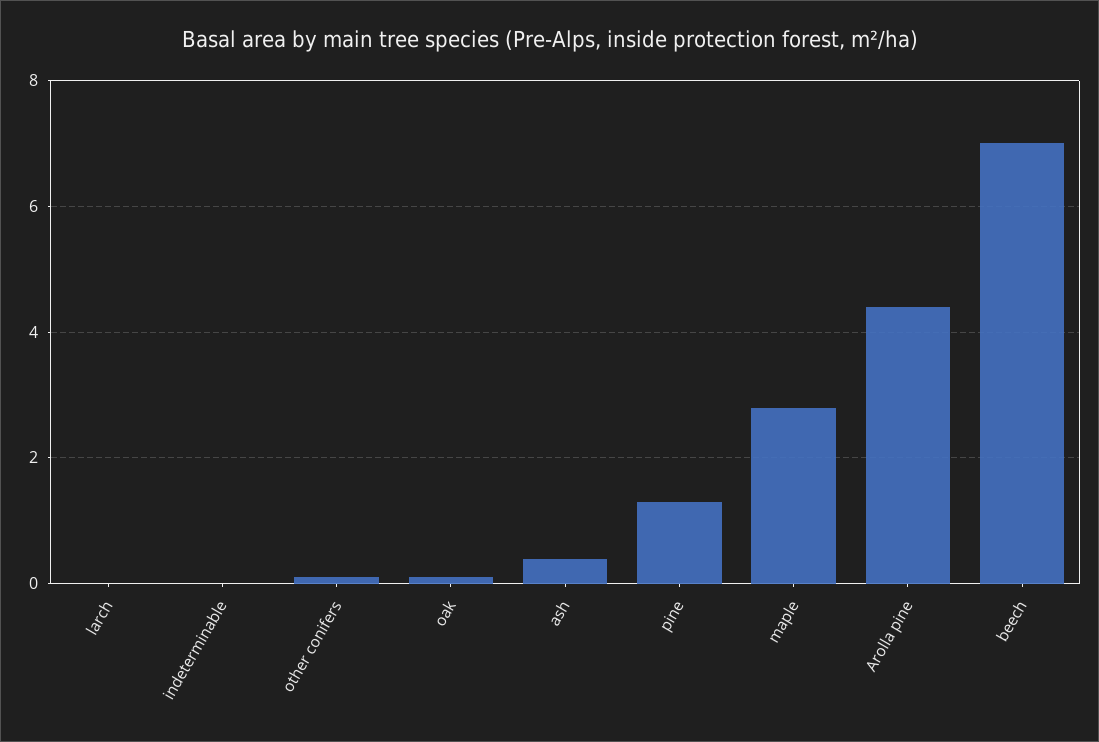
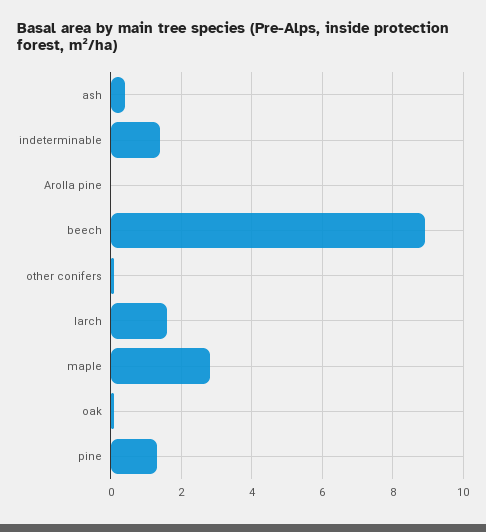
  {
-   "larch": 0,
+   "larch": 1.5,
-   "indeterminable": 0,
+   "indeterminable": 1.5,
    "other conifers": 0,
    "oak": 0,
    "ash": 0.5,
    "pine": 1.5,
    "maple": 3,
-   "Arolla pine": 4.5,
+   "Arolla pine": 0,
-   "beech": 7
+   "beech": 9
  }

